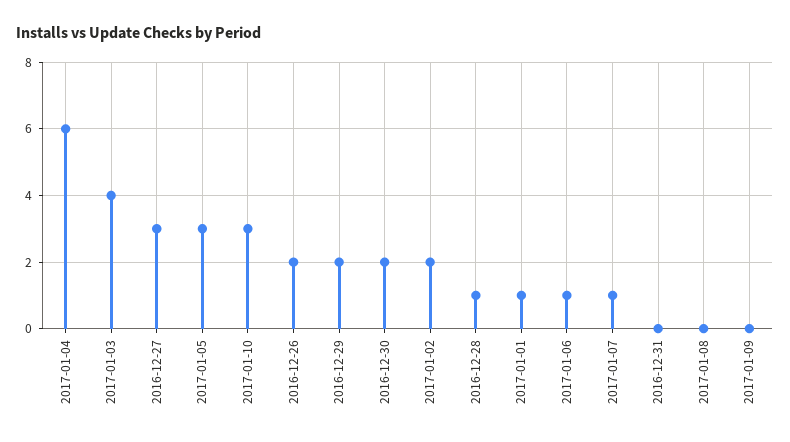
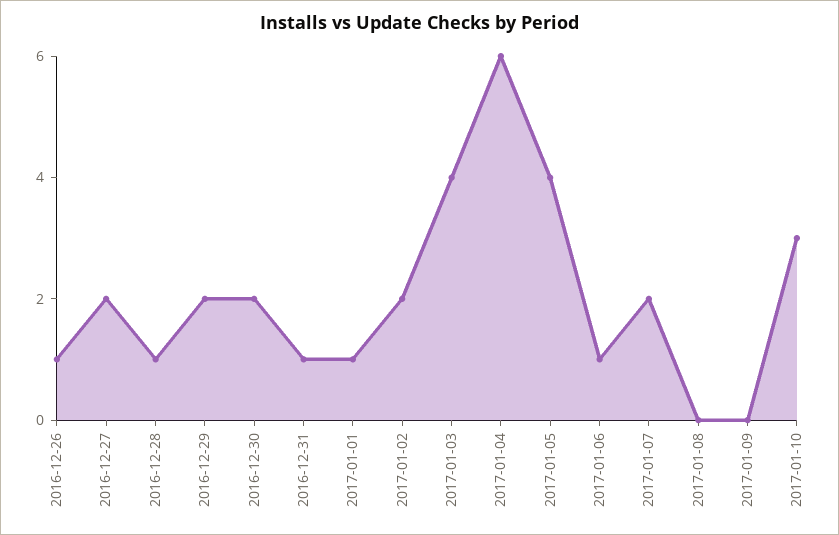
  {
    "2017-01-04": 6,
    "2017-01-03": 4,
-   "2016-12-27": 3,
+   "2016-12-27": 2,
-   "2017-01-05": 3,
+   "2017-01-05": 4,
    "2017-01-10": 3,
-   "2016-12-26": 2,
+   "2016-12-26": 1,
    "2016-12-29": 2,
    "2016-12-30": 2,
    "2017-01-02": 2,
    "2016-12-28": 1,
    "2017-01-01": 1,
    "2017-01-06": 1,
-   "2017-01-07": 1,
+   "2017-01-07": 2,
-   "2016-12-31": 0,
+   "2016-12-31": 1,
    "2017-01-08": 0,
    "2017-01-09": 0
  }

